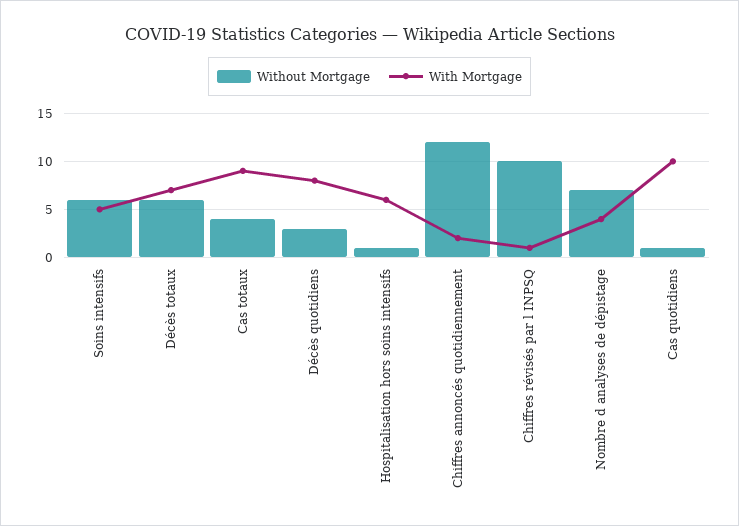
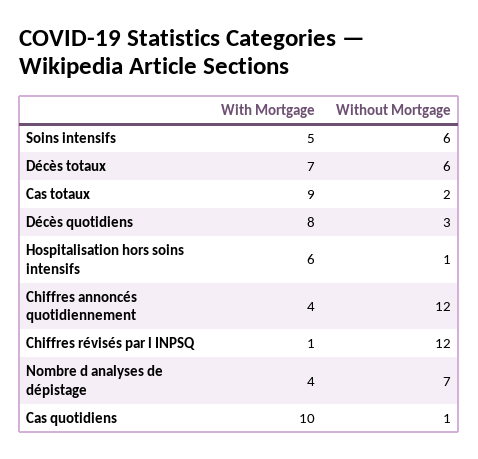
  {
    "Without Mortgage": {
      "Soins intensifs": 6,
      "Décès totaux": 6,
-     "Cas totaux": 4,
+     "Cas totaux": 2,
      "Décès quotidiens": 3,
      "Hospitalisation hors soins intensifs": 1,
      "Chiffres annoncés quotidiennement": 12,
-     "Chiffres révisés par l INPSQ": 10,
+     "Chiffres révisés par l INPSQ": 12,
      "Nombre d analyses de dépistage": 7,
      "Cas quotidiens": 1
    },
    "With Mortgage": {
      "Soins intensifs": 5,
      "Décès totaux": 7,
      "Cas totaux": 9,
      "Décès quotidiens": 8,
      "Hospitalisation hors soins intensifs": 6,
-     "Chiffres annoncés quotidiennement": 2,
+     "Chiffres annoncés quotidiennement": 4,
      "Chiffres révisés par l INPSQ": 1,
      "Nombre d analyses de dépistage": 4,
      "Cas quotidiens": 10
    }
  }

